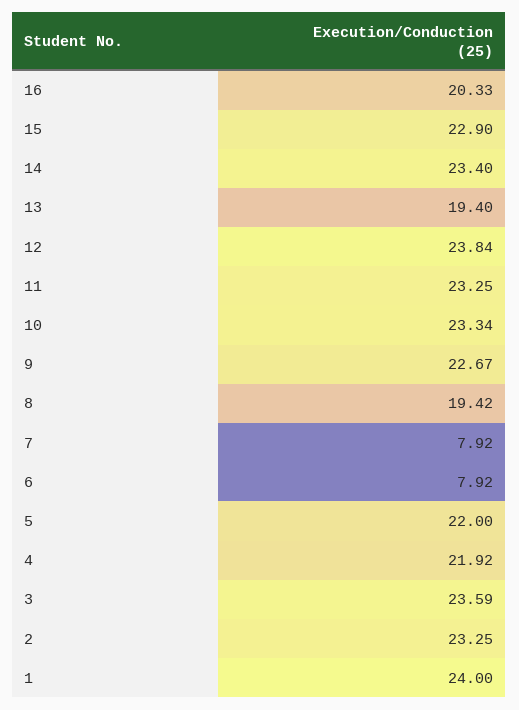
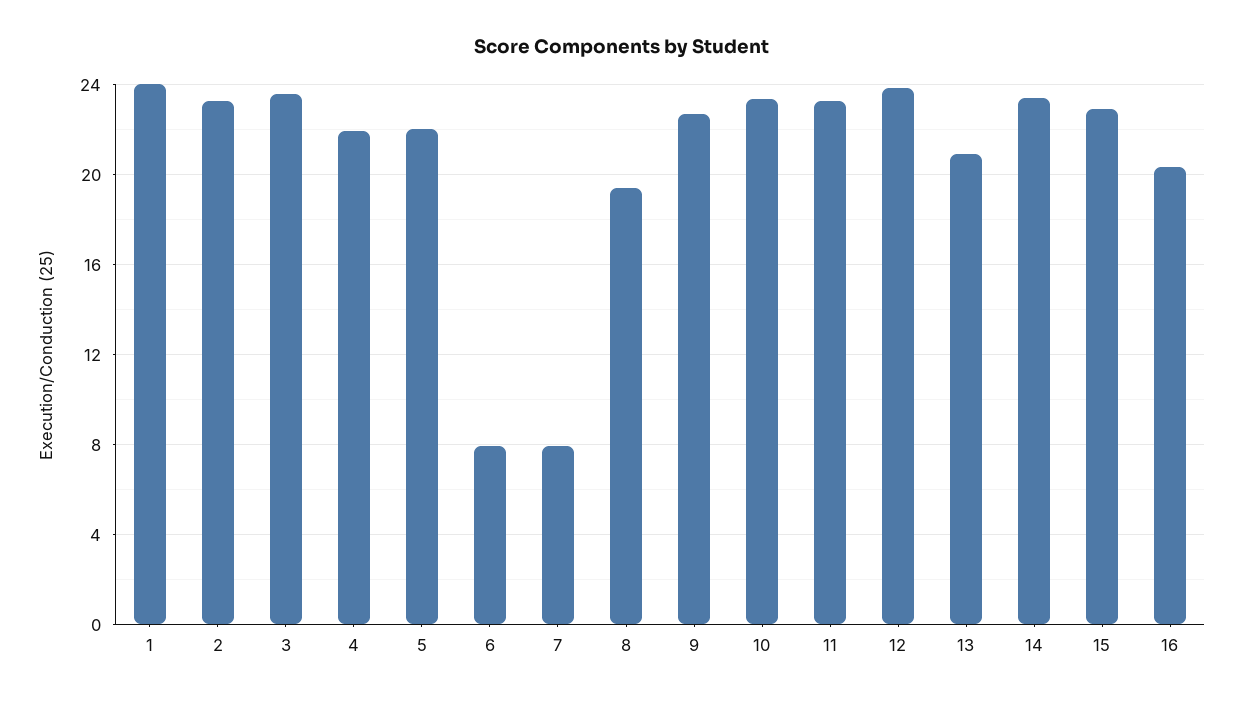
  {
    "16": 20.33,
    "15": 22.9,
    "14": 23.4,
-   "13": 19.4,
+   "13": 21,
    "12": 23.84,
    "11": 23.25,
    "10": 23.34,
    "9": 22.67,
    "8": 19.42,
    "7": 7.92,
    "6": 7.92,
    "5": 22,
    "4": 21.92,
    "3": 23.59,
    "2": 23.25,
    "1": 24
  }

